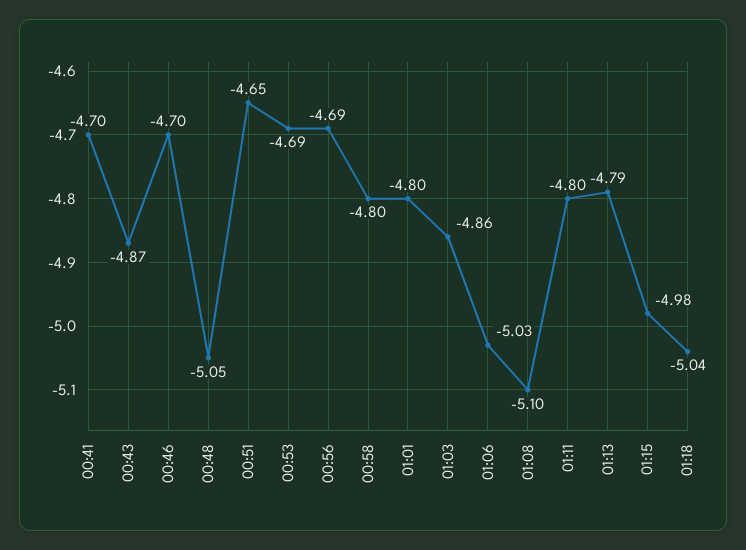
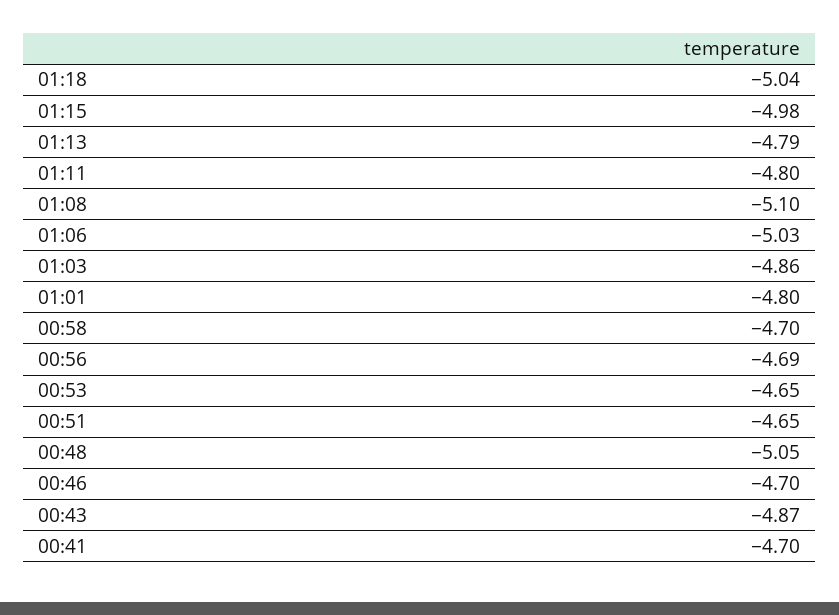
  {
    "00:41": -4.7,
    "00:43": -4.87,
    "00:46": -4.7,
    "00:48": -5.05,
    "00:51": -4.65,
-   "00:53": -4.69,
+   "00:53": -4.65,
    "00:56": -4.69,
-   "00:58": -4.8,
+   "00:58": -4.7,
    "01:01": -4.8,
    "01:03": -4.86,
    "01:06": -5.03,
    "01:08": -5.1,
    "01:11": -4.8,
    "01:13": -4.79,
    "01:15": -4.98,
    "01:18": -5.04
  }

